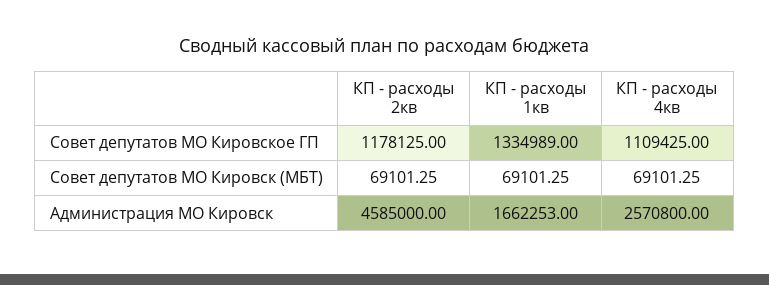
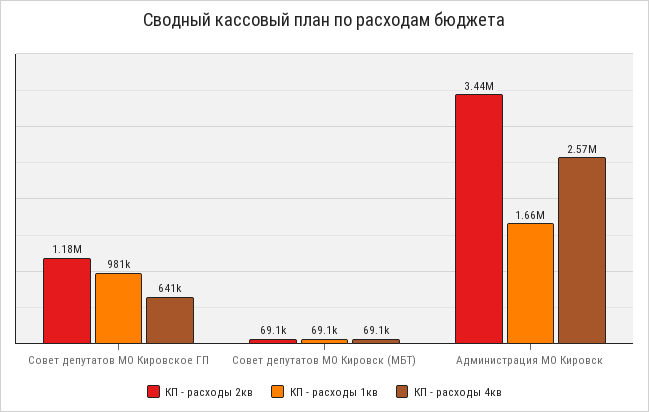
  {
    "КП - расходы 2кв": {
      "Совет депутатов МО Кировское ГП": 1178125,
      "Совет депутатов МО Кировск (МБТ)": 69101.25,
-     "Администрация МО Кировск": 4585000
+     "Администрация МО Кировск": 3440000
    },
    "КП - расходы 1кв": {
-     "Совет депутатов МО Кировское ГП": 1334989,
+     "Совет депутатов МО Кировское ГП": 981000,
      "Совет депутатов МО Кировск (МБТ)": 69101.25,
      "Администрация МО Кировск": 1662253
    },
    "КП - расходы 4кв": {
-     "Совет депутатов МО Кировское ГП": 1109425,
+     "Совет депутатов МО Кировское ГП": 641000,
      "Совет депутатов МО Кировск (МБТ)": 69101.25,
      "Администрация МО Кировск": 2570800
    }
  }

